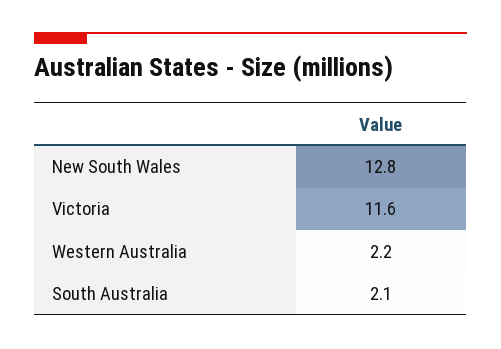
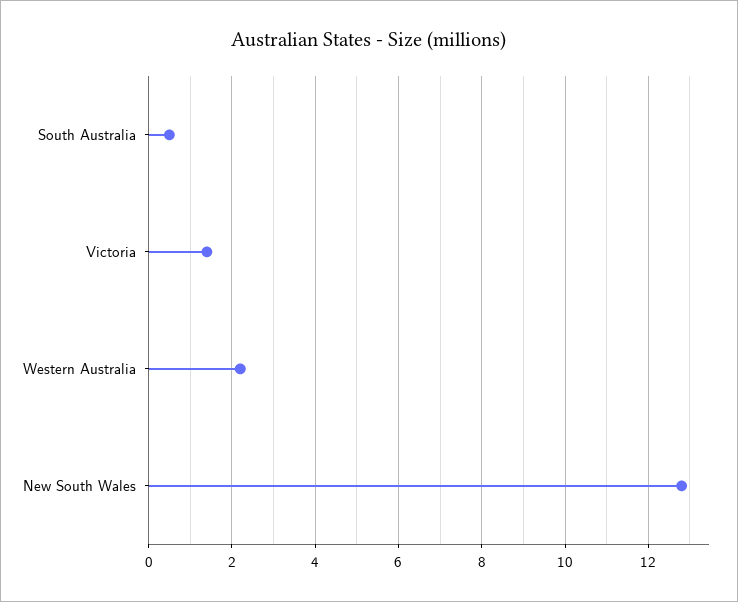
  {
    "New South Wales": 12.8,
-   "Victoria": 11.6,
+   "Victoria": 1.5,
    "Western Australia": 2.2,
-   "South Australia": 2.1
+   "South Australia": 0.5
  }

